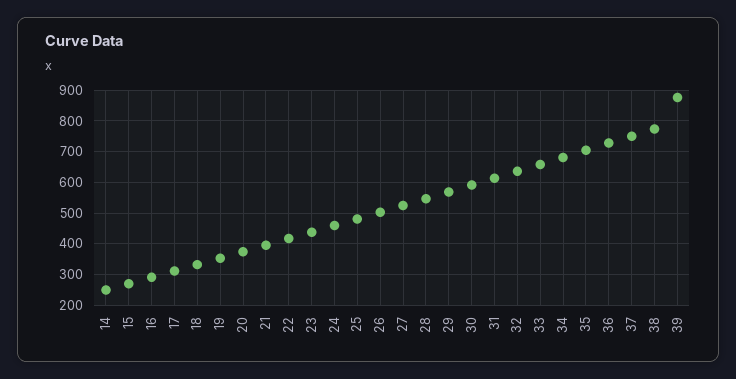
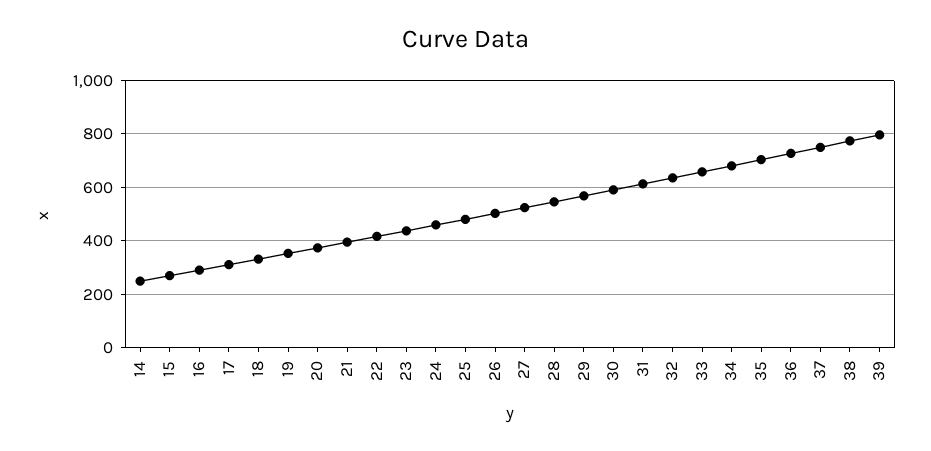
  {
    "14": 240,
    "15": 260,
    "16": 300,
    "17": 320,
    "18": 340,
    "19": 360,
    "20": 380,
    "21": 400,
    "22": 420,
    "23": 440,
    "24": 460,
    "25": 480,
    "26": 500,
    "27": 520,
    "28": 540,
    "29": 560,
    "30": 600,
    "31": 620,
    "32": 640,
    "33": 660,
    "34": 680,
    "35": 700,
    "36": 720,
    "37": 760,
    "38": 780,
-   "39": 880
+   "39": 800
  }

